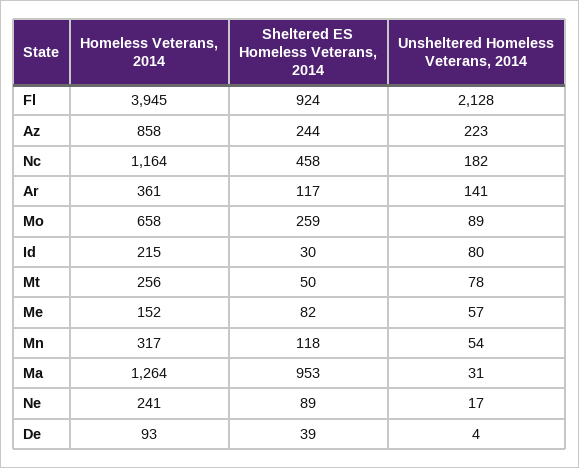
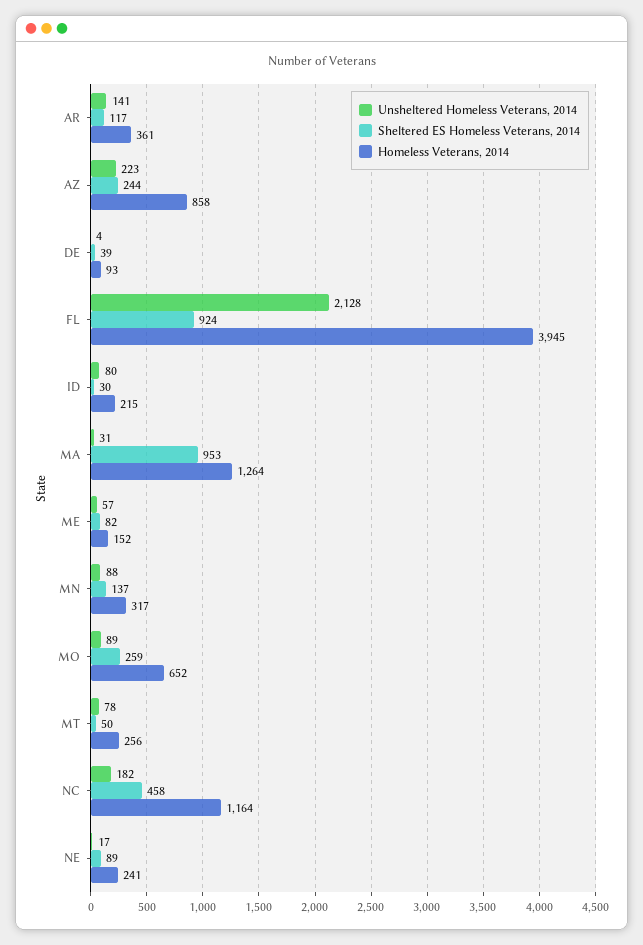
  {
    "Homeless Veterans, 2014": {
      "Fl": 3945,
      "Az": 858,
      "Nc": 1164,
      "Ar": 361,
-     "Mo": 658,
+     "Mo": 652,
      "Id": 215,
      "Mt": 256,
      "Me": 152,
      "Mn": 317,
      "Ma": 1264,
      "Ne": 241,
      "De": 93
    },
    "Sheltered ES Homeless Veterans, 2014": {
      "Fl": 924,
      "Az": 244,
      "Nc": 458,
      "Ar": 117,
      "Mo": 259,
      "Id": 30,
      "Mt": 50,
      "Me": 82,
-     "Mn": 118,
+     "Mn": 137,
      "Ma": 953,
      "Ne": 89,
      "De": 39
    },
    "Unsheltered Homeless Veterans, 2014": {
      "Fl": 2128,
      "Az": 223,
      "Nc": 182,
      "Ar": 141,
      "Mo": 89,
      "Id": 80,
      "Mt": 78,
      "Me": 57,
-     "Mn": 54,
+     "Mn": 88,
      "Ma": 31,
      "Ne": 17,
      "De": 4
    }
  }

